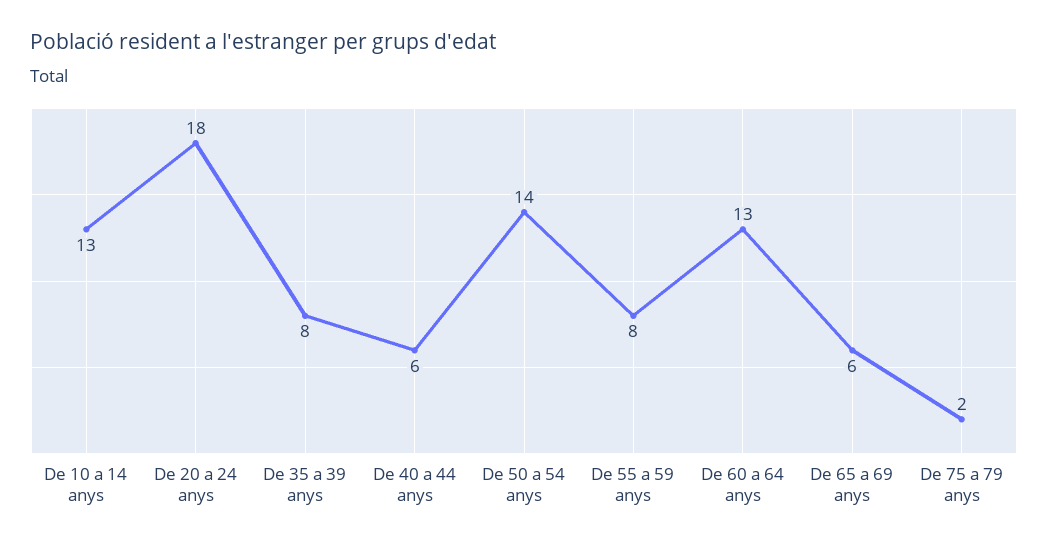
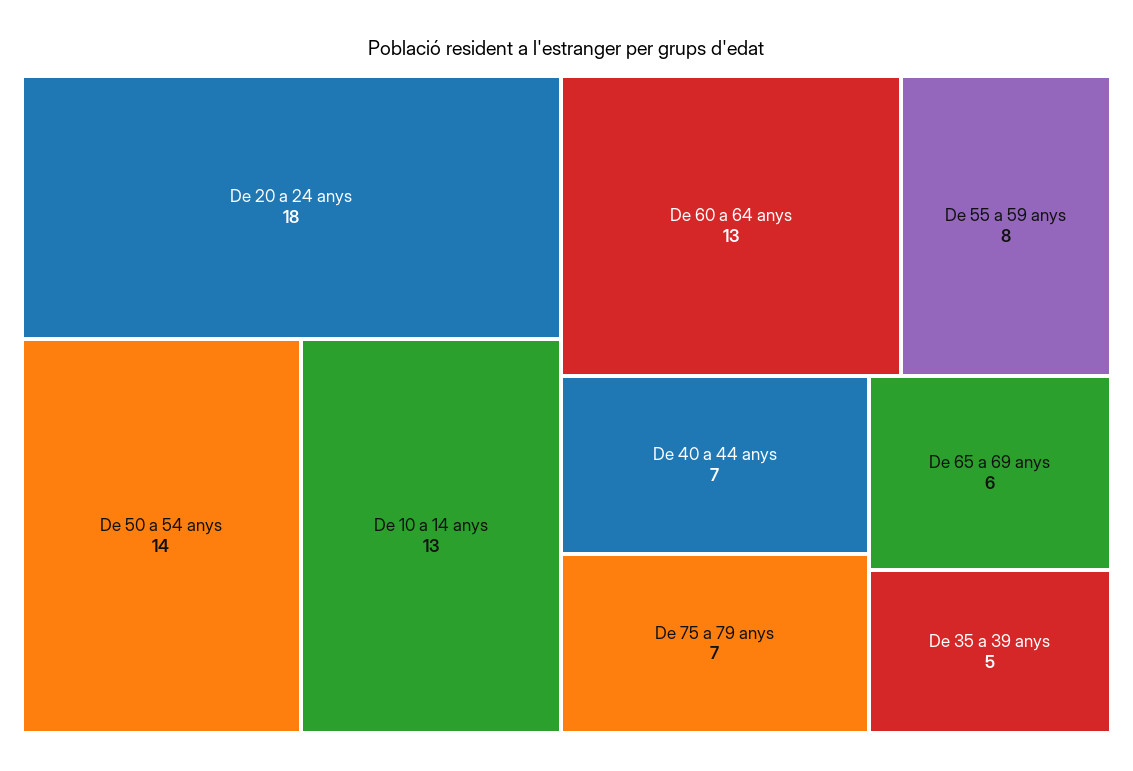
  {
    "De 10 a 14 anys": 13,
    "De 20 a 24 anys": 18,
-   "De 35 a 39 anys": 8,
+   "De 35 a 39 anys": 5,
-   "De 40 a 44 anys": 6,
+   "De 40 a 44 anys": 7,
    "De 50 a 54 anys": 14,
    "De 55 a 59 anys": 8,
    "De 60 a 64 anys": 13,
    "De 65 a 69 anys": 6,
-   "De 75 a 79 anys": 2
+   "De 75 a 79 anys": 7
  }

